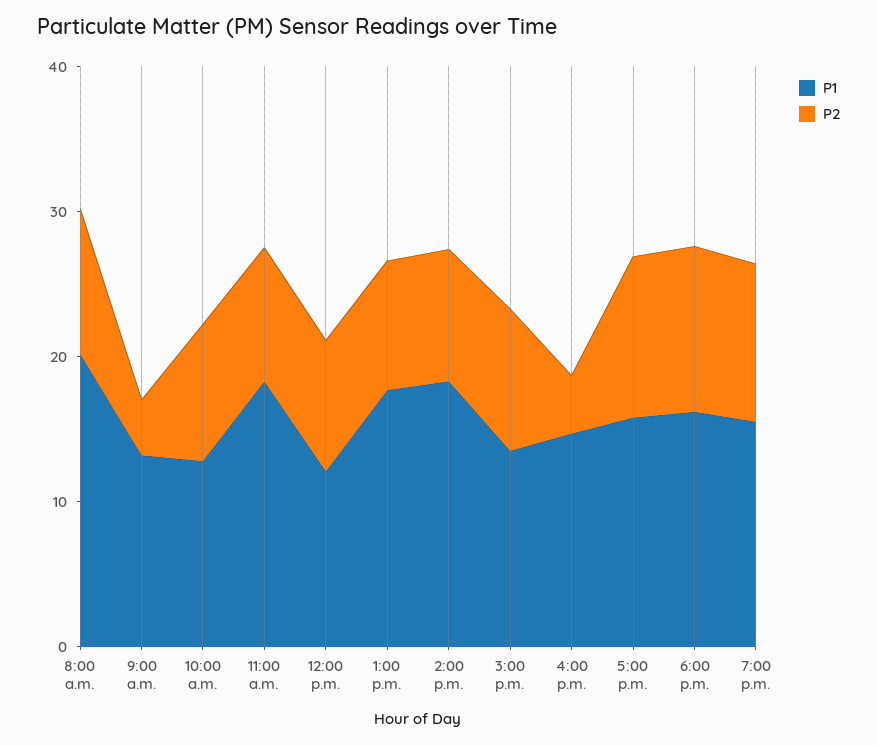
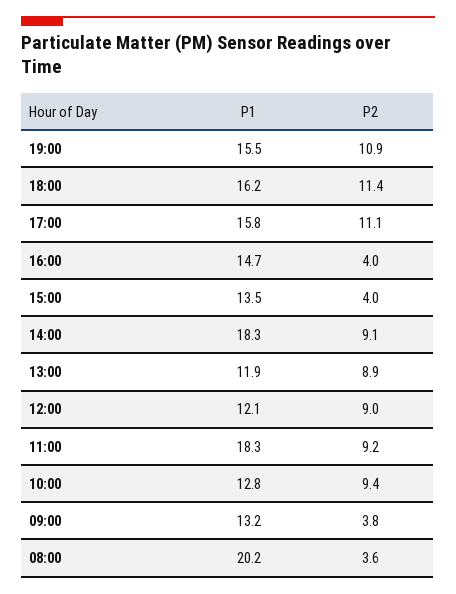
  {
    "P1": {
      "8:00 a.m.": 20.2,
      "9:00 a.m.": 13.2,
      "10:00 a.m.": 12.8,
      "11:00 a.m.": 18.3,
      "12:00 p.m.": 12.1,
-     "1:00 p.m.": 18,
+     "1:00 p.m.": 11.9,
      "2:00 p.m.": 18.3,
      "3:00 p.m.": 13.5,
      "4:00 p.m.": 14.7,
      "5:00 p.m.": 15.8,
      "6:00 p.m.": 16.2,
      "7:00 p.m.": 15.5
    },
    "P2": {
-     "8:00 a.m.": 10,
+     "8:00 a.m.": 3.6,
      "9:00 a.m.": 3.8,
      "10:00 a.m.": 9.4,
      "11:00 a.m.": 9.2,
      "12:00 p.m.": 9,
      "1:00 p.m.": 8.9,
      "2:00 p.m.": 9.1,
-     "3:00 p.m.": 10,
+     "3:00 p.m.": 4,
      "4:00 p.m.": 4,
      "5:00 p.m.": 11.1,
      "6:00 p.m.": 11.4,
      "7:00 p.m.": 10.9
    }
  }

